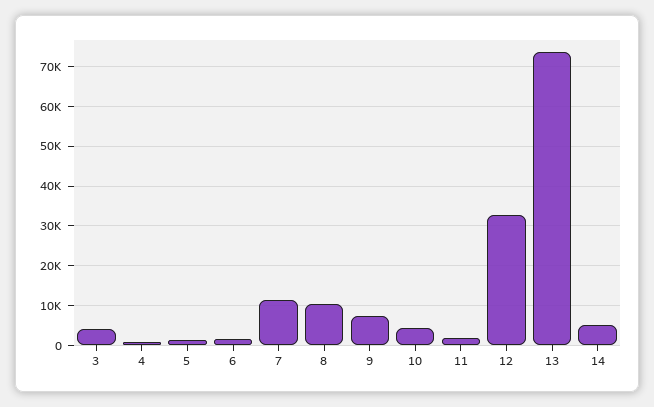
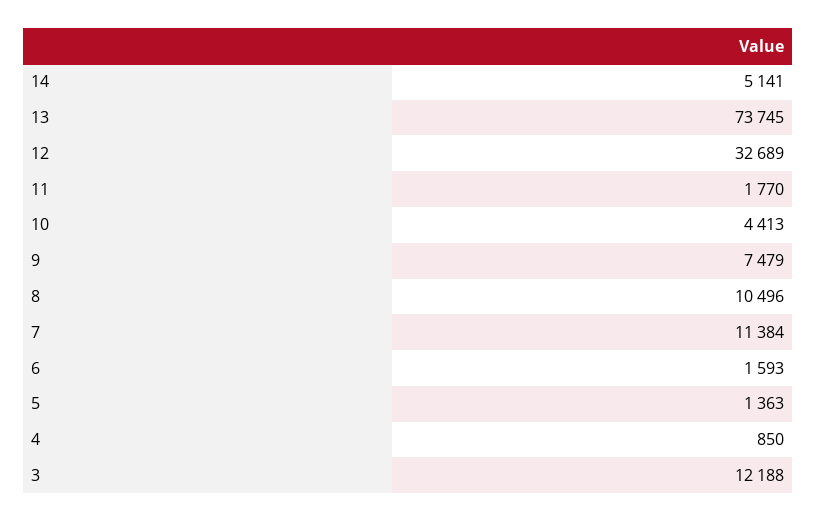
  {
-   "3": 4000,
+   "3": 12188,
    "4": 850,
    "5": 1363,
    "6": 1593,
    "7": 11384,
    "8": 10496,
    "9": 7479,
    "10": 4413,
    "11": 1770,
    "12": 32689,
    "13": 73745,
    "14": 5141
  }

